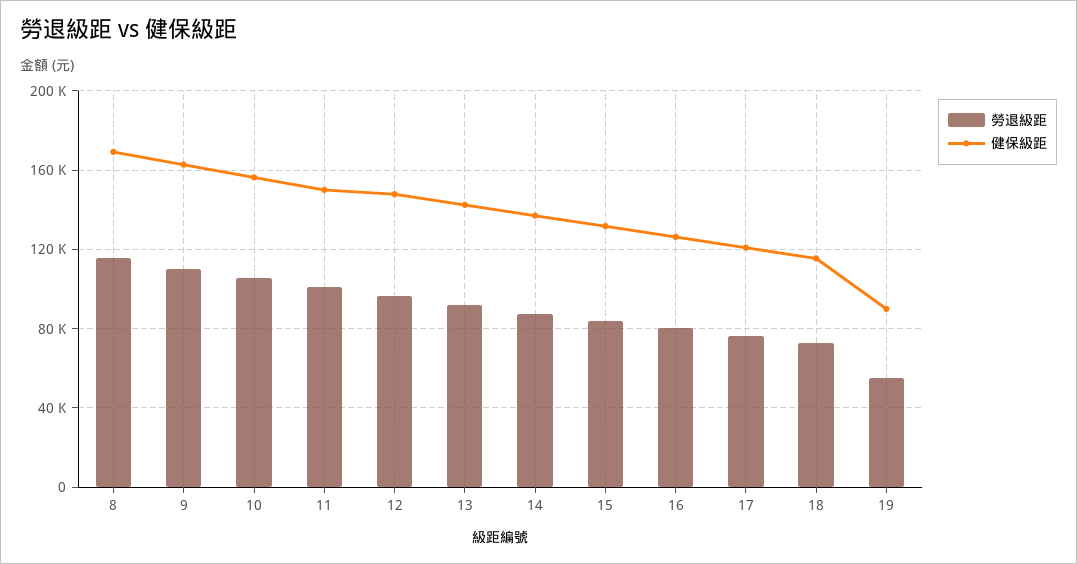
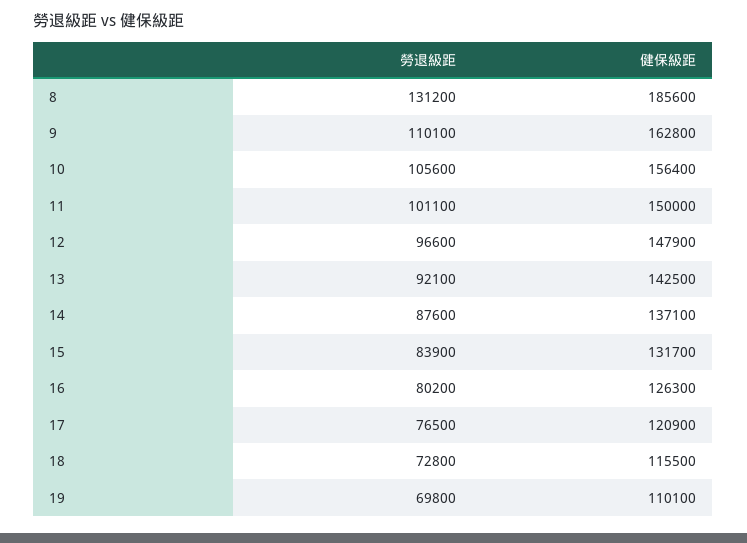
  {
    "勞退級距": {
-     "8": 115000,
+     "8": 131200,
      "9": 110100,
      "10": 105600,
      "11": 101100,
      "12": 96600,
      "13": 92100,
      "14": 87600,
      "15": 83900,
      "16": 80200,
      "17": 76500,
      "18": 72800,
-     "19": 55000
+     "19": 69800
    },
    "健保級距": {
-     "8": 170000,
+     "8": 185600,
      "9": 162800,
      "10": 156400,
      "11": 150000,
      "12": 147900,
      "13": 142500,
      "14": 137100,
      "15": 131700,
      "16": 126300,
      "17": 120900,
      "18": 115500,
-     "19": 90000
+     "19": 110100
    }
  }

